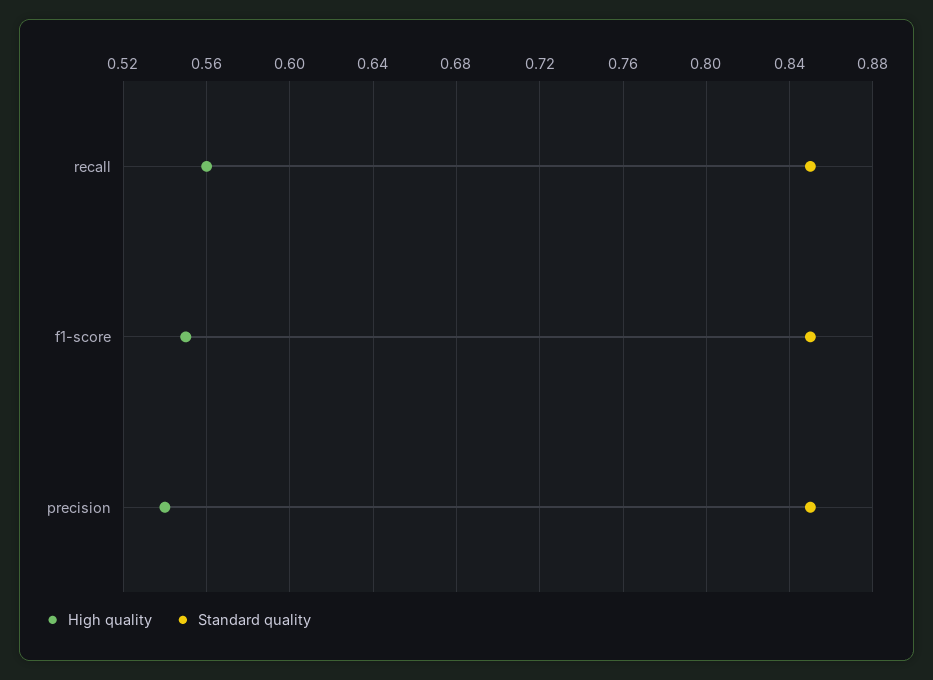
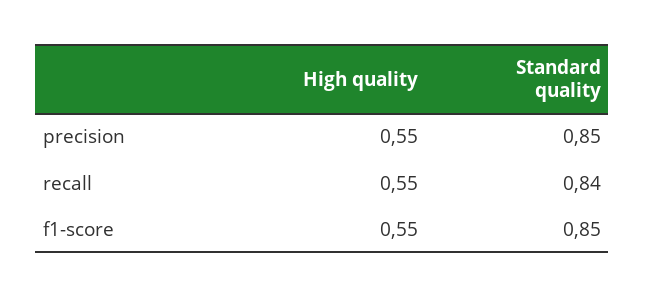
  {
    "High quality": {
-     "recall": 0.56,
+     "recall": 0.55,
      "f1-score": 0.55,
-     "precision": 0.54
+     "precision": 0.55
    },
    "Standard quality": {
-     "recall": 0.85,
+     "recall": 0.84,
      "f1-score": 0.85,
      "precision": 0.85
    }
  }

